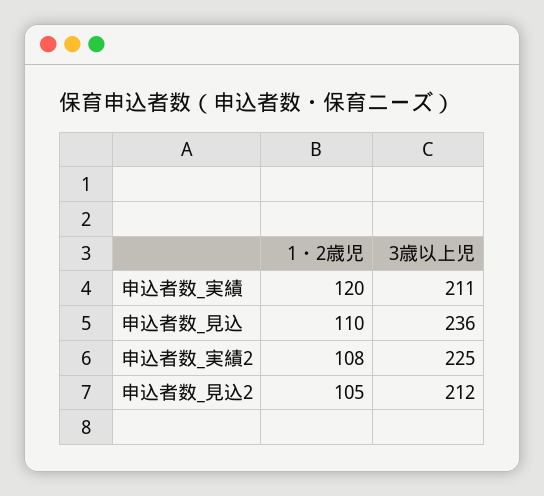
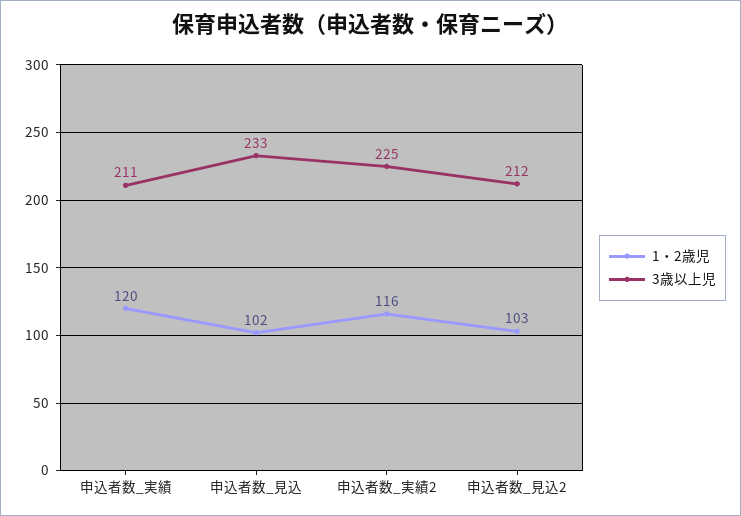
  {
    "1・2歳児": {
      "申込者数_実績": 120,
-     "申込者数_見込": 110,
+     "申込者数_見込": 102,
-     "申込者数_実績2": 108,
+     "申込者数_実績2": 116,
-     "申込者数_見込2": 105
+     "申込者数_見込2": 103
    },
    "3歳以上児": {
      "申込者数_実績": 211,
-     "申込者数_見込": 236,
+     "申込者数_見込": 233,
      "申込者数_実績2": 225,
      "申込者数_見込2": 212
    }
  }

